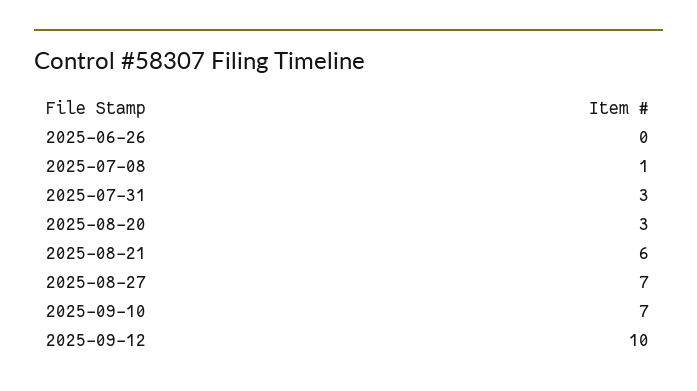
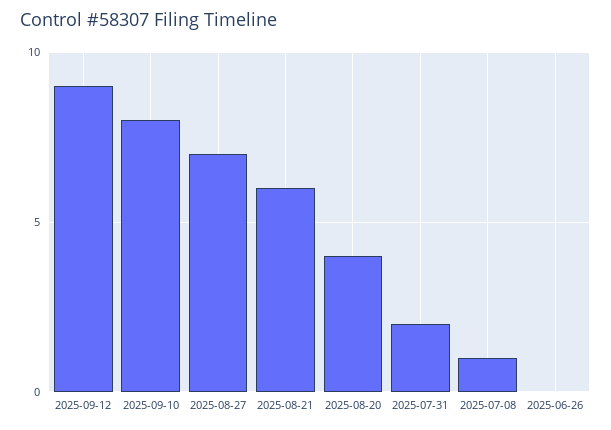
  {
    "2025-06-26": 0,
    "2025-07-08": 1,
-   "2025-07-31": 3,
+   "2025-07-31": 2,
-   "2025-08-20": 3,
+   "2025-08-20": 4,
    "2025-08-21": 6,
    "2025-08-27": 7,
-   "2025-09-10": 7,
+   "2025-09-10": 8,
-   "2025-09-12": 10
+   "2025-09-12": 9
  }

